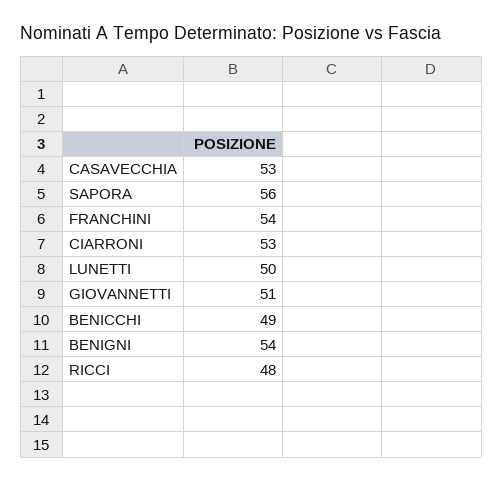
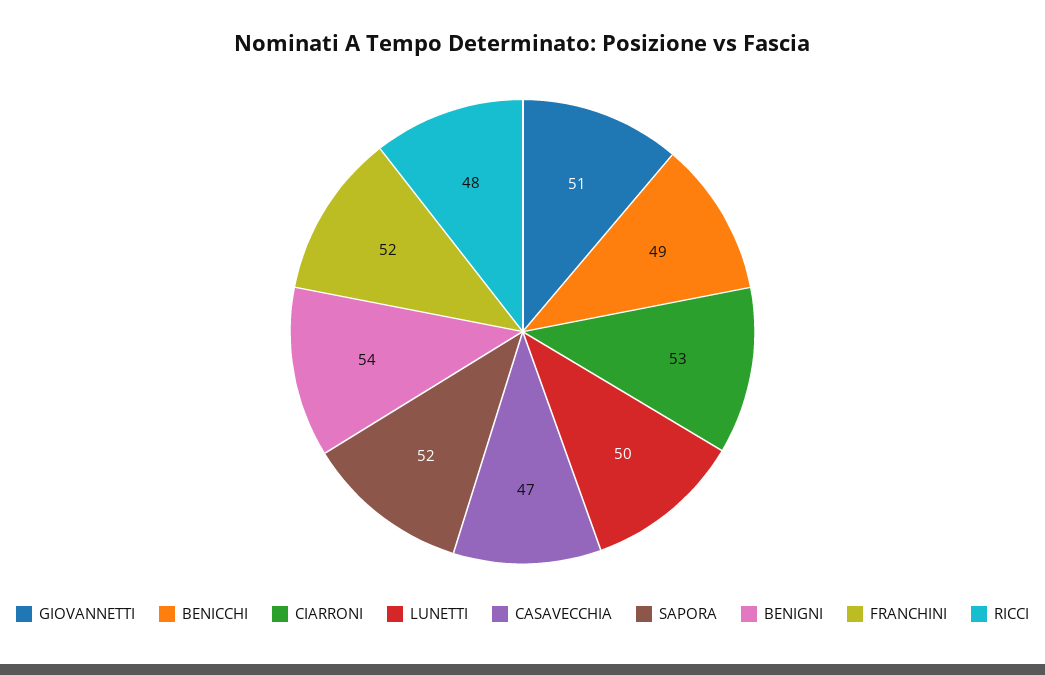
  {
-   "CASAVECCHIA": 53,
+   "CASAVECCHIA": 47,
-   "SAPORA": 56,
+   "SAPORA": 52,
-   "FRANCHINI": 54,
+   "FRANCHINI": 52,
    "CIARRONI": 53,
    "LUNETTI": 50,
    "GIOVANNETTI": 51,
    "BENICCHI": 49,
    "BENIGNI": 54,
    "RICCI": 48
  }

